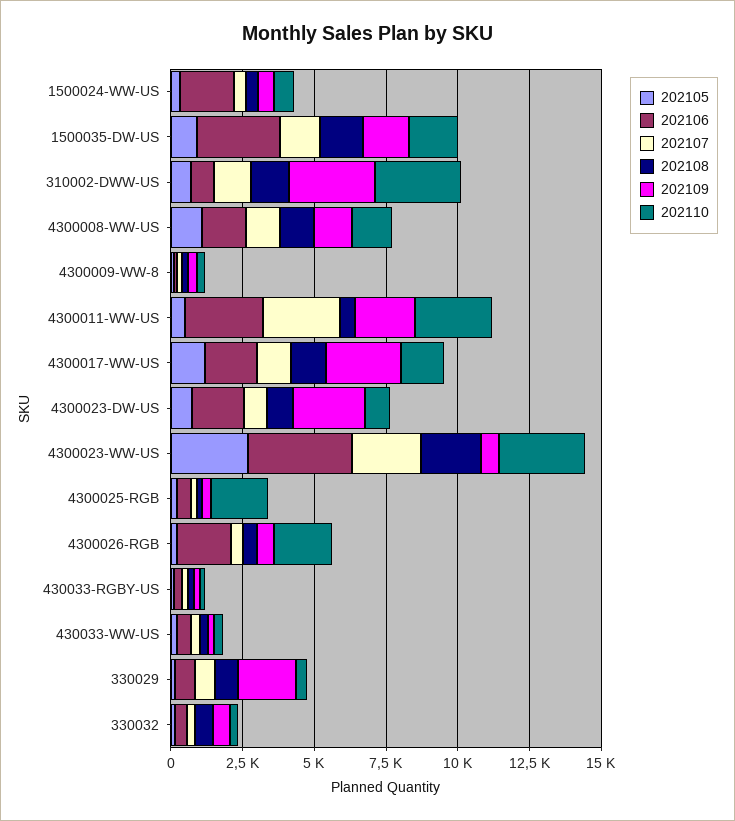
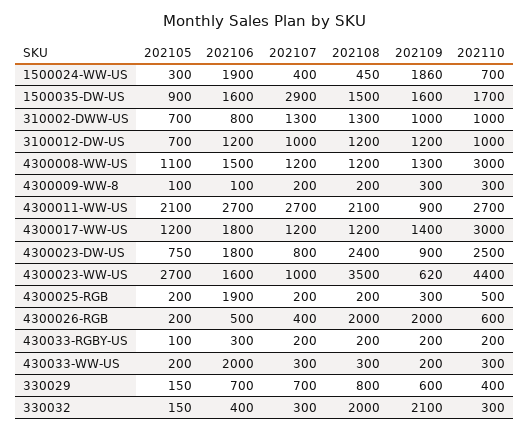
  {
    "202105": {
      "1500024-WW-US": 300,
      "1500035-DW-US": 900,
      "310002-DWW-US": 700,
      "4300008-WW-US": 1100,
      "4300009-WW-8": 100,
-     "4300011-WW-US": 500,
+     "4300011-WW-US": 2100,
      "4300017-WW-US": 1200,
      "4300023-DW-US": 750,
      "4300023-WW-US": 2700,
      "4300025-RGB": 200,
      "4300026-RGB": 200,
      "430033-RGBY-US": 100,
      "430033-WW-US": 200,
      "330029": 150,
-     "330032": 150
+     "330032": 150,
+     "3100012-DW-US": 700
    },
    "202106": {
      "1500024-WW-US": 1900,
-     "1500035-DW-US": 3000,
+     "1500035-DW-US": 1600,
      "310002-DWW-US": 800,
      "4300008-WW-US": 1500,
      "4300009-WW-8": 100,
      "4300011-WW-US": 2700,
      "4300017-WW-US": 1800,
      "4300023-DW-US": 1800,
-     "4300023-WW-US": 3500,
+     "4300023-WW-US": 1600,
-     "4300025-RGB": 500,
+     "4300025-RGB": 1900,
-     "4300026-RGB": 2000,
+     "4300026-RGB": 500,
      "430033-RGBY-US": 300,
-     "430033-WW-US": 500,
+     "430033-WW-US": 2000,
      "330029": 700,
-     "330032": 400
+     "330032": 400,
+     "3100012-DW-US": 1200
    },
    "202107": {
      "1500024-WW-US": 400,
-     "1500035-DW-US": 1500,
+     "1500035-DW-US": 2900,
      "310002-DWW-US": 1300,
      "4300008-WW-US": 1200,
      "4300009-WW-8": 200,
      "4300011-WW-US": 2700,
      "4300017-WW-US": 1200,
      "4300023-DW-US": 800,
-     "4300023-WW-US": 2500,
+     "4300023-WW-US": 1000,
      "4300025-RGB": 200,
      "4300026-RGB": 400,
      "430033-RGBY-US": 200,
      "430033-WW-US": 300,
      "330029": 700,
-     "330032": 300
+     "330032": 300,
+     "3100012-DW-US": 1000
    },
    "202108": {
      "1500024-WW-US": 450,
      "1500035-DW-US": 1500,
      "310002-DWW-US": 1300,
      "4300008-WW-US": 1200,
      "4300009-WW-8": 200,
-     "4300011-WW-US": 500,
+     "4300011-WW-US": 2100,
      "4300017-WW-US": 1200,
-     "4300023-DW-US": 1000,
+     "4300023-DW-US": 2400,
-     "4300023-WW-US": 2000,
+     "4300023-WW-US": 3500,
      "4300025-RGB": 200,
-     "4300026-RGB": 500,
+     "4300026-RGB": 2000,
      "430033-RGBY-US": 200,
      "430033-WW-US": 300,
      "330029": 800,
-     "330032": 500
+     "330032": 2000,
+     "3100012-DW-US": 1200
    },
    "202109": {
-     "1500024-WW-US": 500,
+     "1500024-WW-US": 1860,
      "1500035-DW-US": 1600,
-     "310002-DWW-US": 3000,
+     "310002-DWW-US": 1000,
      "4300008-WW-US": 1300,
      "4300009-WW-8": 300,
-     "4300011-WW-US": 2000,
+     "4300011-WW-US": 900,
-     "4300017-WW-US": 2500,
+     "4300017-WW-US": 1400,
-     "4300023-DW-US": 2500,
+     "4300023-DW-US": 900,
      "4300023-WW-US": 620,
      "4300025-RGB": 300,
-     "4300026-RGB": 500,
+     "4300026-RGB": 2000,
      "430033-RGBY-US": 200,
      "430033-WW-US": 200,
-     "330029": 2000,
+     "330029": 600,
-     "330032": 500
+     "330032": 2100,
+     "3100012-DW-US": 1200
    },
    "202110": {
      "1500024-WW-US": 700,
      "1500035-DW-US": 1700,
-     "310002-DWW-US": 3000,
+     "310002-DWW-US": 1000,
-     "4300008-WW-US": 1500,
+     "4300008-WW-US": 3000,
      "4300009-WW-8": 300,
      "4300011-WW-US": 2700,
-     "4300017-WW-US": 1500,
+     "4300017-WW-US": 3000,
-     "4300023-DW-US": 1000,
+     "4300023-DW-US": 2500,
-     "4300023-WW-US": 3000,
+     "4300023-WW-US": 4400,
-     "4300025-RGB": 2000,
+     "4300025-RGB": 500,
-     "4300026-RGB": 2000,
+     "4300026-RGB": 600,
      "430033-RGBY-US": 200,
      "430033-WW-US": 300,
      "330029": 400,
-     "330032": 300
+     "330032": 300,
+     "3100012-DW-US": 1000
    }
  }

